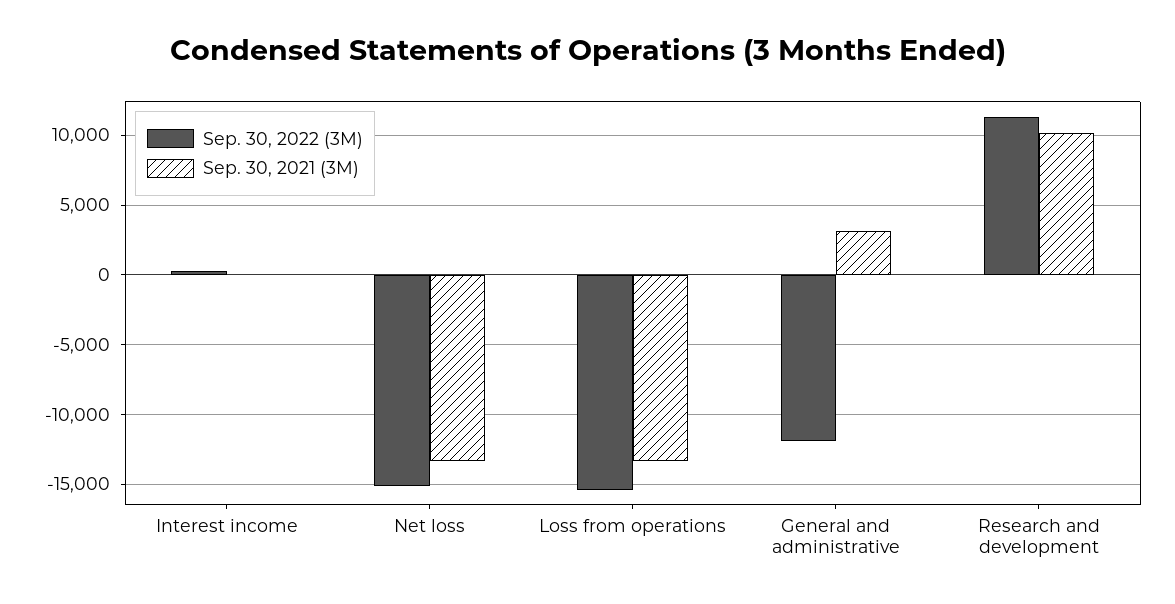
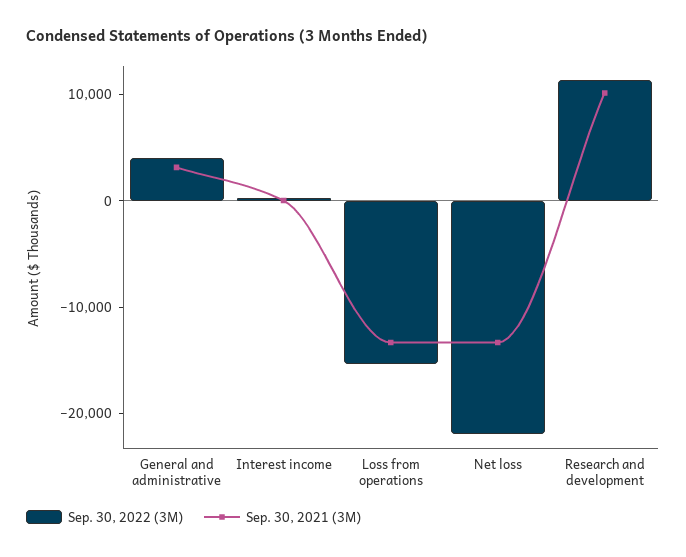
  {
    "Sep. 30, 2022 (3M)": {
      "Interest income": 500,
-     "Net loss": -15000,
+     "Net loss": -22000,
      "Loss from operations": -15500,
-     "General and administrative": -12000,
+     "General and administrative": 4000,
      "Research and development": 11500
    },
    "Sep. 30, 2021 (3M)": {
      "Interest income": 0,
      "Net loss": -13500,
      "Loss from operations": -13500,
      "General and administrative": 3000,
      "Research and development": 10000
    }
  }

